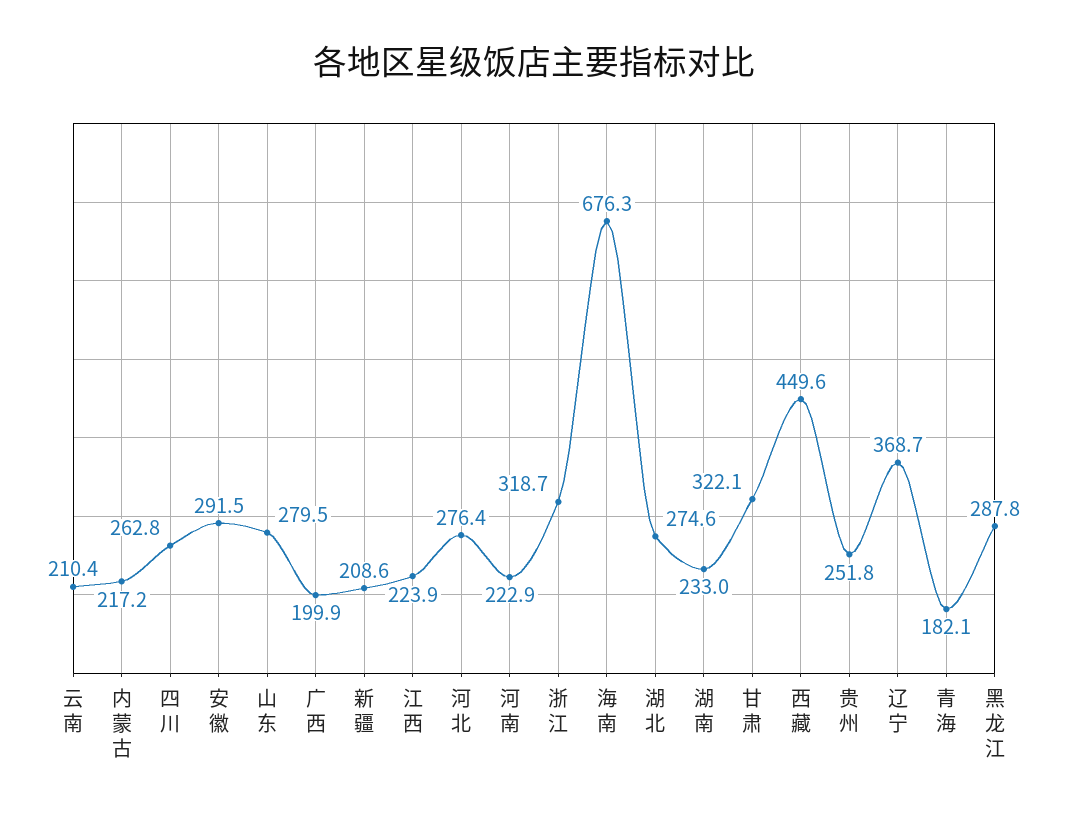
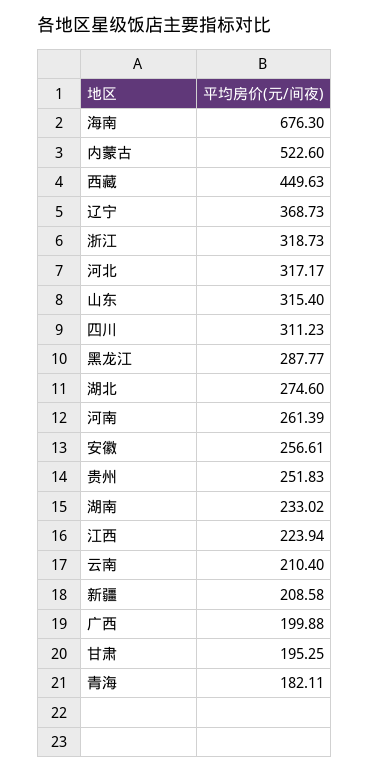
  {
    "云南": 210.4,
-   "内蒙古": 217.2,
+   "内蒙古": 522.6,
-   "四川": 262.8,
+   "四川": 311.23,
-   "安徽": 291.5,
+   "安徽": 256.61,
-   "山东": 279.5,
+   "山东": 315.4,
    "广西": 199.88,
    "新疆": 208.58,
    "江西": 223.94,
-   "河北": 276.4,
+   "河北": 317.17,
-   "河南": 222.9,
+   "河南": 261.39,
    "浙江": 318.73,
    "海南": 676.3,
    "湖北": 274.6,
    "湖南": 233.02,
-   "甘肃": 322.1,
+   "甘肃": 195.25,
    "西藏": 449.63,
    "贵州": 251.83,
    "辽宁": 368.73,
    "青海": 182.11,
    "黑龙江": 287.77
  }

